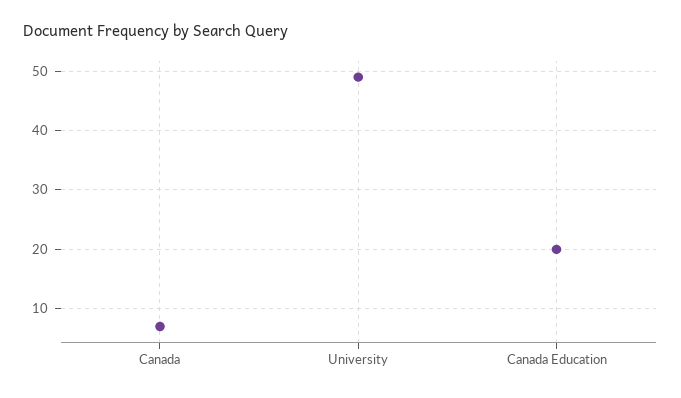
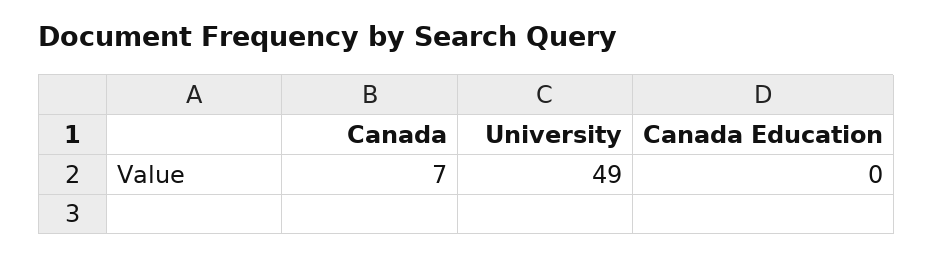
  {
    "Canada": 7,
    "University": 49,
-   "Canada Education": 20
+   "Canada Education": 0
  }

